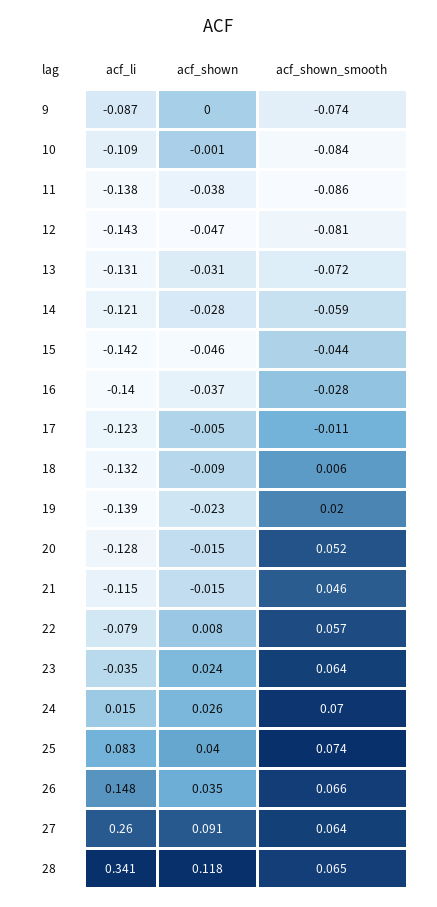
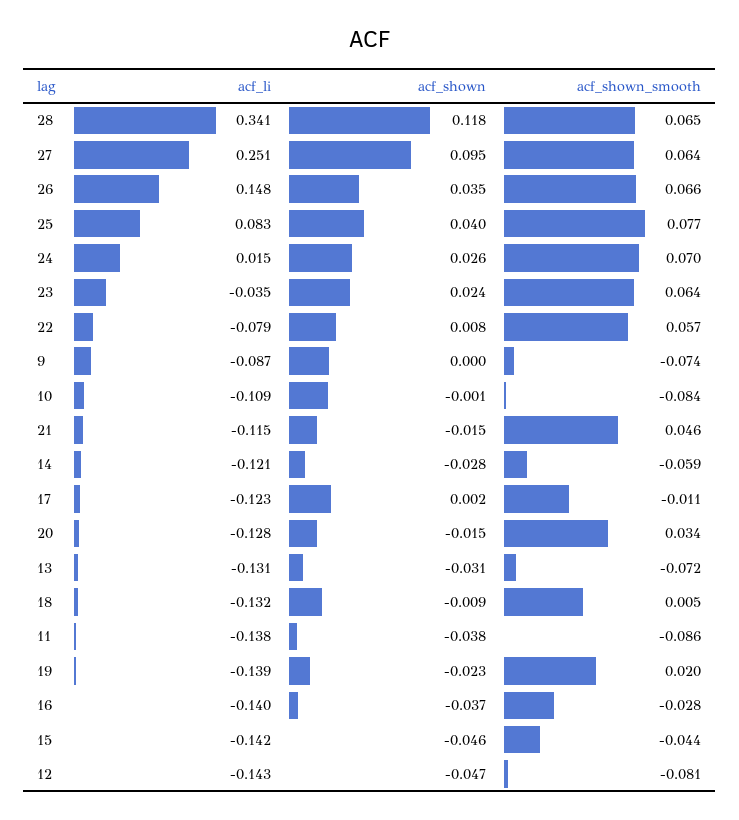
  {
    "acf_li": {
      "9": -0.087,
      "10": -0.109,
      "11": -0.138,
      "12": -0.143,
      "13": -0.131,
      "14": -0.121,
      "15": -0.142,
      "16": -0.14,
      "17": -0.123,
      "18": -0.132,
      "19": -0.139,
      "20": -0.128,
      "21": -0.115,
      "22": -0.079,
      "23": -0.035,
      "24": 0.015,
      "25": 0.083,
      "26": 0.148,
-     "27": 0.26,
+     "27": 0.251,
      "28": 0.341
    },
    "acf_shown": {
      "9": 0,
      "10": -0.001,
      "11": -0.038,
      "12": -0.047,
      "13": -0.031,
      "14": -0.028,
      "15": -0.046,
      "16": -0.037,
-     "17": -0.005,
+     "17": 0.002,
      "18": -0.009,
      "19": -0.023,
      "20": -0.015,
      "21": -0.015,
      "22": 0.008,
      "23": 0.024,
      "24": 0.026,
      "25": 0.04,
      "26": 0.035,
-     "27": 0.091,
+     "27": 0.095,
      "28": 0.118
    },
    "acf_shown_smooth": {
      "9": -0.074,
      "10": -0.084,
      "11": -0.086,
      "12": -0.081,
      "13": -0.072,
      "14": -0.059,
      "15": -0.044,
      "16": -0.028,
      "17": -0.011,
-     "18": 0.006,
+     "18": 0.005,
      "19": 0.02,
-     "20": 0.052,
+     "20": 0.034,
      "21": 0.046,
      "22": 0.057,
      "23": 0.064,
      "24": 0.07,
-     "25": 0.074,
+     "25": 0.077,
      "26": 0.066,
      "27": 0.064,
      "28": 0.065
    }
  }

